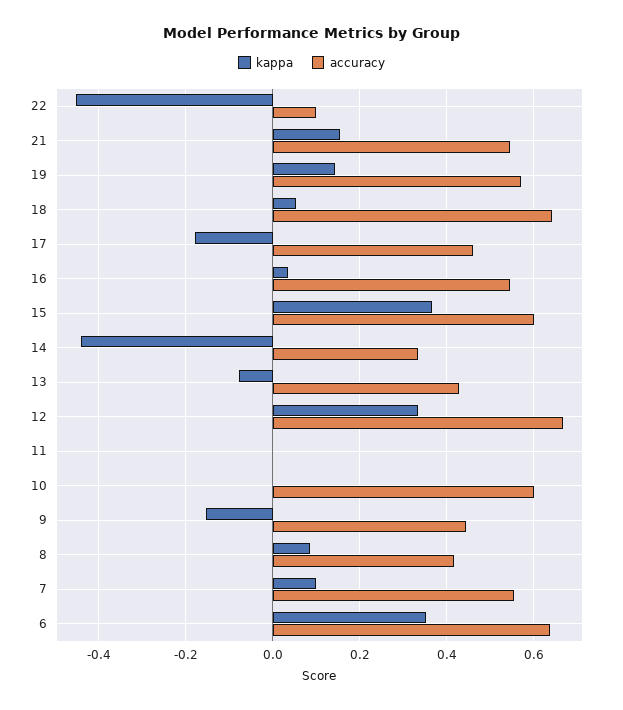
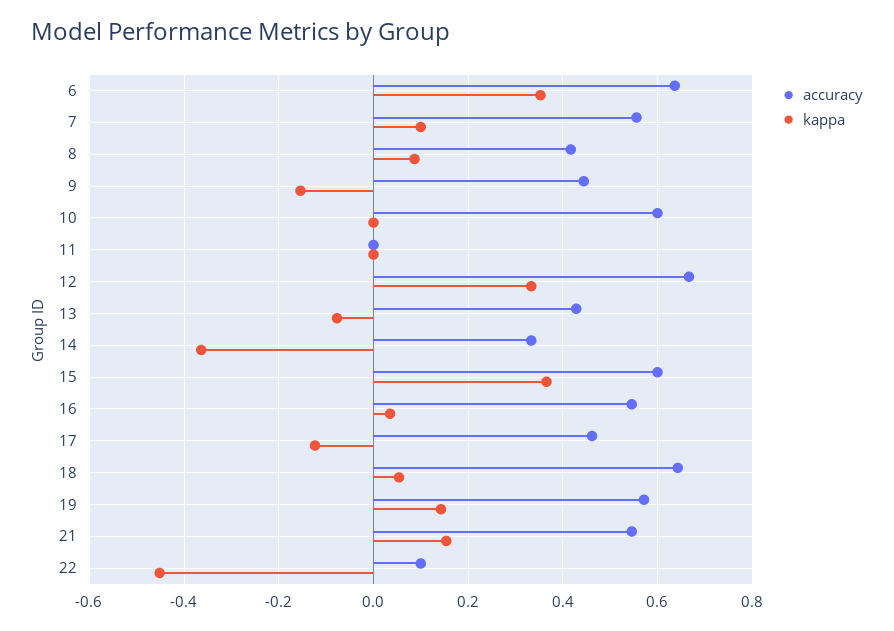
  {
    "kappa": {
      "22": -0.46,
      "21": 0.16,
      "19": 0.14,
      "18": 0.06,
-     "17": -0.18,
+     "17": -0.12,
      "16": 0.04,
      "15": 0.36,
-     "14": -0.44,
+     "14": -0.36,
      "13": -0.08,
      "12": 0.34,
      "11": 0,
      "10": 0,
      "9": -0.16,
      "8": 0.08,
      "7": 0.1,
      "6": 0.36
    },
    "accuracy": {
      "22": 0.1,
      "21": 0.54,
      "19": 0.58,
      "18": 0.64,
      "17": 0.46,
      "16": 0.54,
      "15": 0.6,
      "14": 0.34,
      "13": 0.42,
      "12": 0.66,
      "11": 0,
      "10": 0.6,
      "9": 0.44,
      "8": 0.42,
      "7": 0.56,
      "6": 0.64
    }
  }

